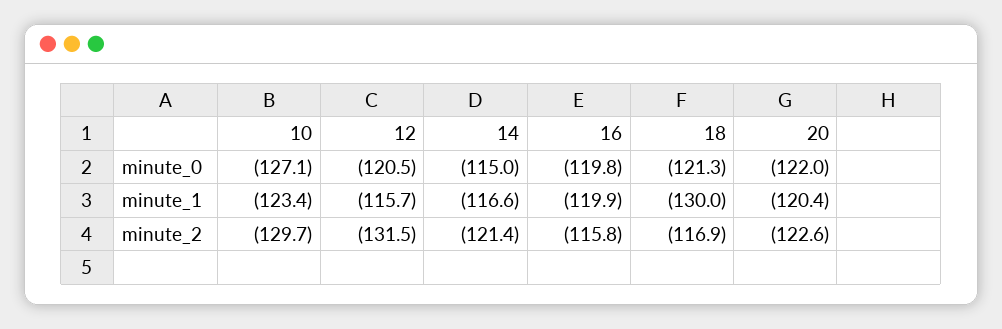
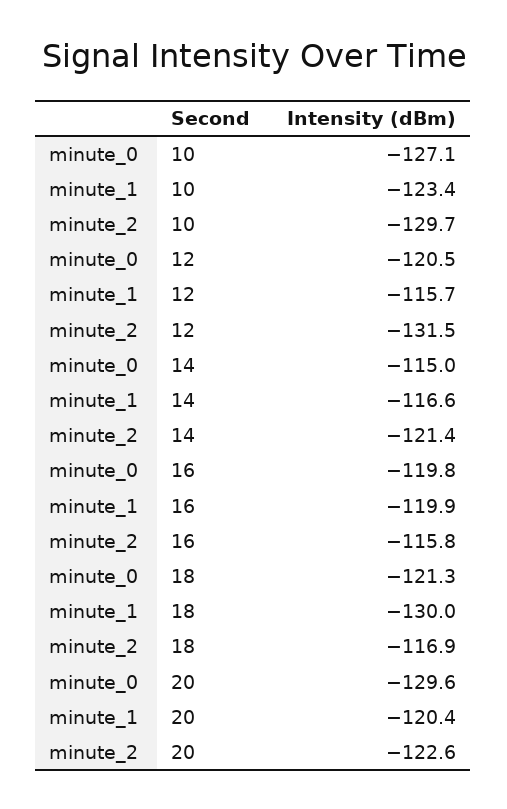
  {
    "10": {
      "minute_0": -127.1,
      "minute_1": -123.4,
      "minute_2": -129.7
    },
    "12": {
      "minute_0": -120.5,
      "minute_1": -115.7,
      "minute_2": -131.5
    },
    "14": {
      "minute_0": -115,
      "minute_1": -116.6,
      "minute_2": -121.4
    },
    "16": {
      "minute_0": -119.8,
      "minute_1": -119.9,
      "minute_2": -115.8
    },
    "18": {
      "minute_0": -121.3,
      "minute_1": -130,
      "minute_2": -116.9
    },
    "20": {
-     "minute_0": -122,
+     "minute_0": -129.6,
      "minute_1": -120.4,
      "minute_2": -122.6
    }
  }

